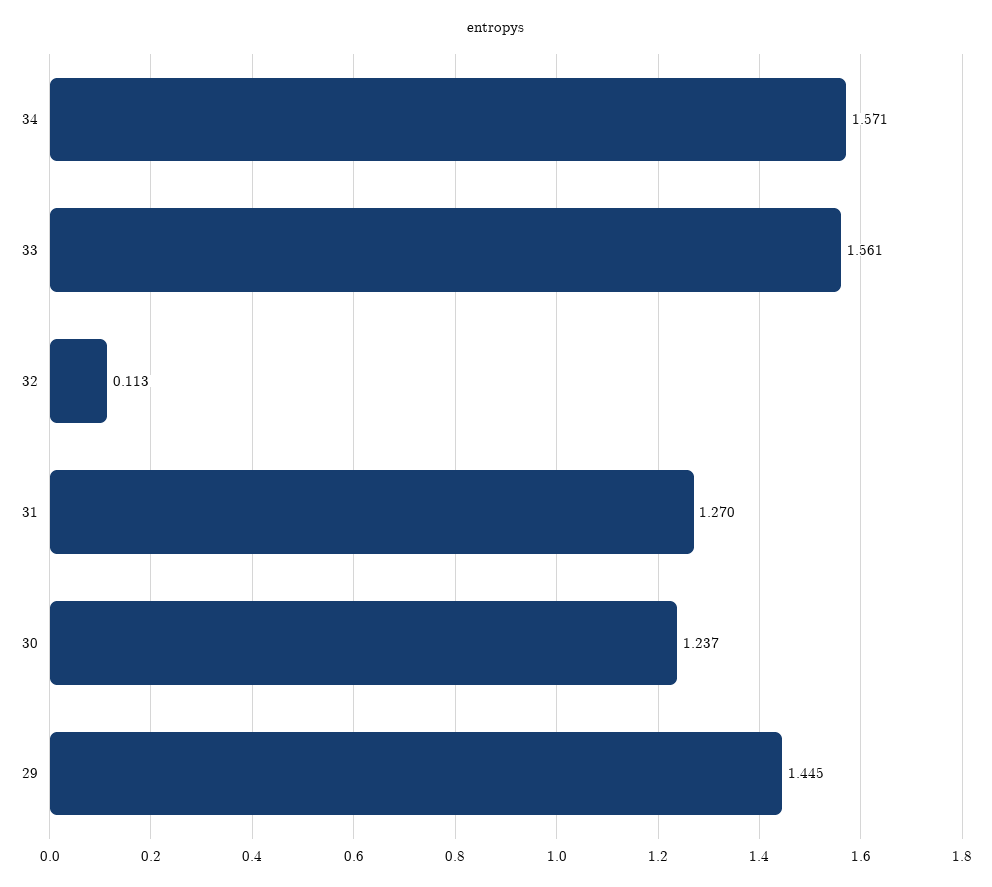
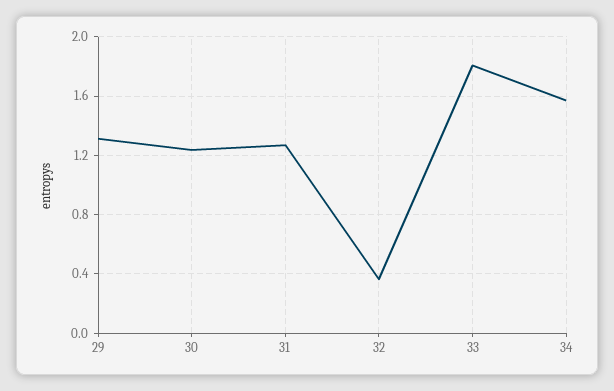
  {
    "34": 1.571,
-   "33": 1.561,
+   "33": 1.8,
-   "32": 0.113,
+   "32": 0.35,
    "31": 1.27,
    "30": 1.237,
-   "29": 1.445
+   "29": 1.3
  }

